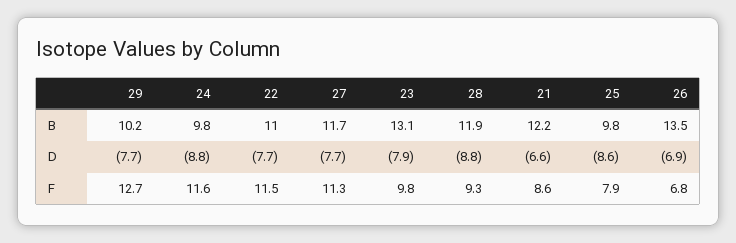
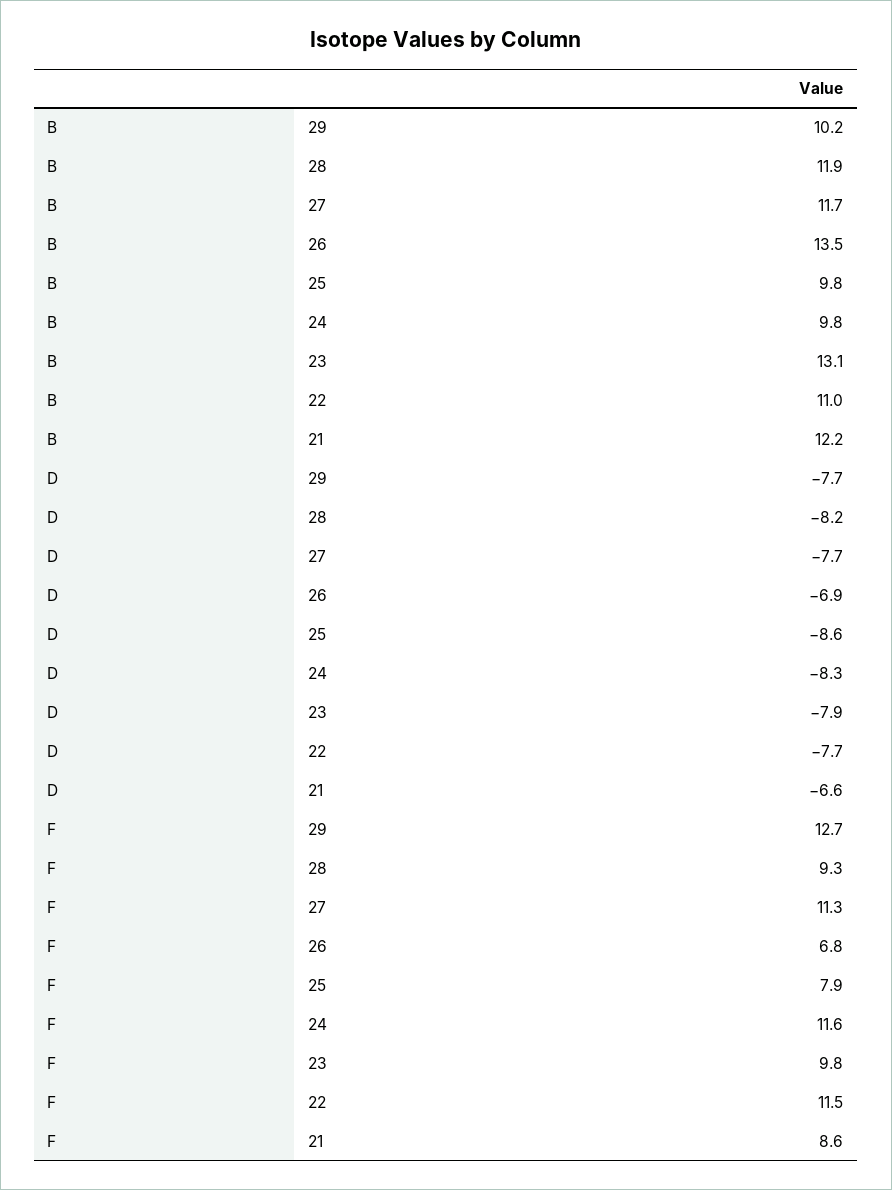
  {
    "29": {
      "B": 10.2,
      "D": -7.7,
      "F": 12.7
    },
    "24": {
      "B": 9.8,
-     "D": -8.8,
+     "D": -8.3,
      "F": 11.6
    },
    "22": {
      "B": 11,
      "D": -7.7,
      "F": 11.5
    },
    "27": {
      "B": 11.7,
      "D": -7.7,
      "F": 11.3
    },
    "23": {
      "B": 13.1,
      "D": -7.9,
      "F": 9.8
    },
    "28": {
      "B": 11.9,
-     "D": -8.8,
+     "D": -8.2,
      "F": 9.3
    },
    "21": {
      "B": 12.2,
      "D": -6.6,
      "F": 8.6
    },
    "25": {
      "B": 9.8,
      "D": -8.6,
      "F": 7.9
    },
    "26": {
      "B": 13.5,
      "D": -6.9,
      "F": 6.8
    }
  }

